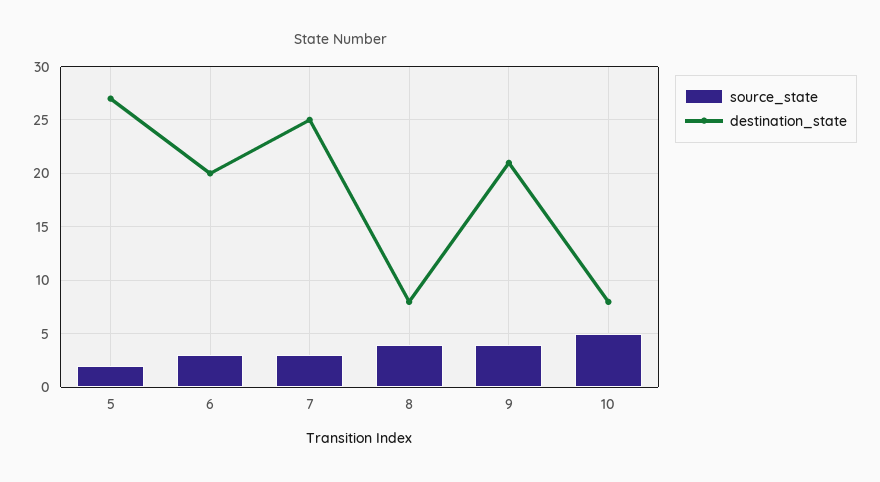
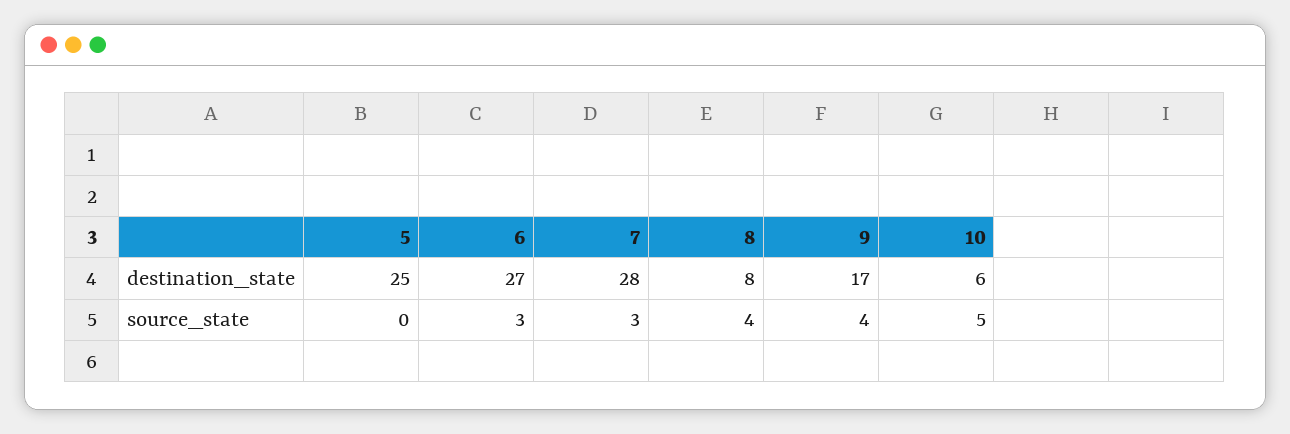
  {
    "source_state": {
-     "5": 2,
+     "5": 0,
      "6": 3,
      "7": 3,
      "8": 4,
      "9": 4,
      "10": 5
    },
    "destination_state": {
-     "5": 27,
+     "5": 25,
-     "6": 20,
+     "6": 27,
-     "7": 25,
+     "7": 28,
      "8": 8,
-     "9": 21,
+     "9": 17,
-     "10": 8
+     "10": 6
    }
  }

